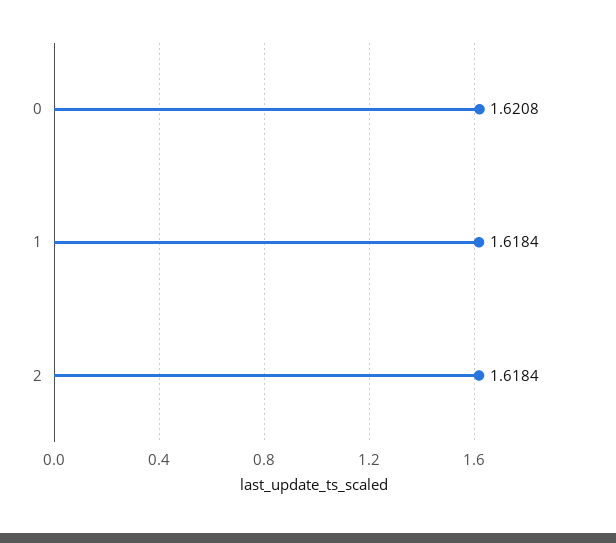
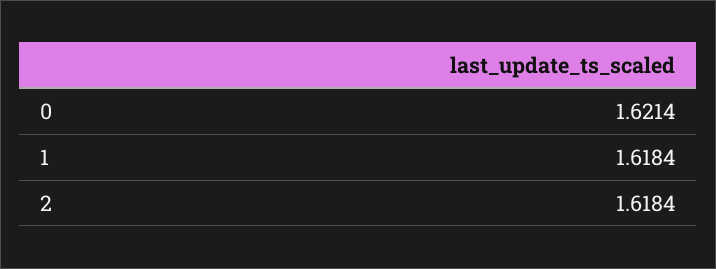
  {
-   "0": 1.6208,
+   "0": 1.6214,
    "1": 1.6184,
    "2": 1.6184
  }

